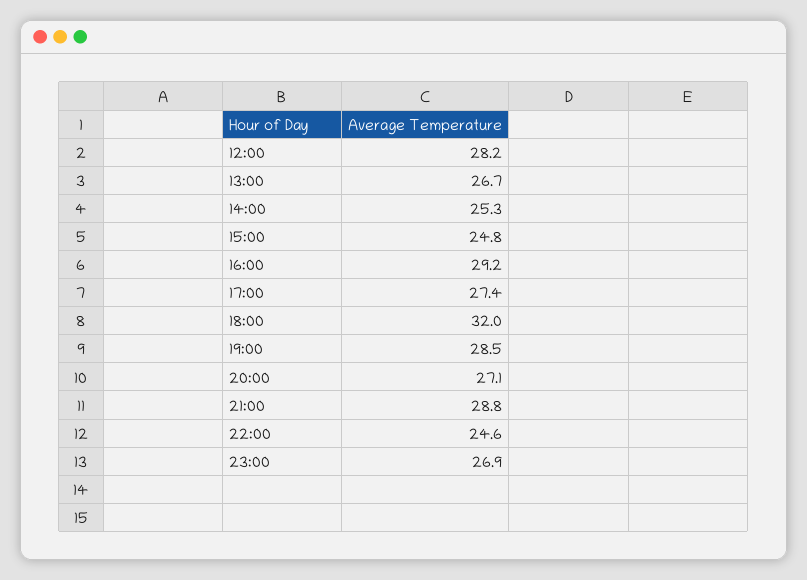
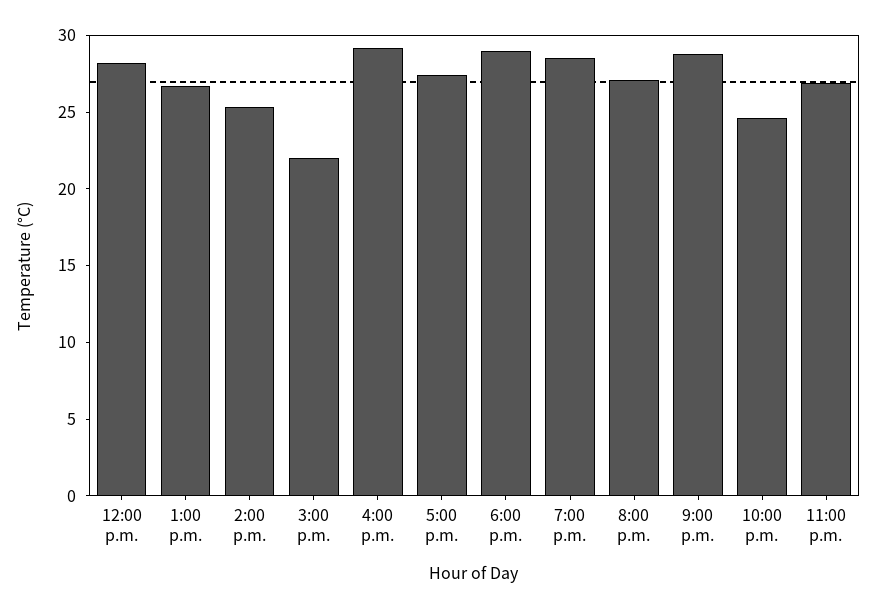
  {
    "12:00": 28.2,
    "13:00": 26.7,
    "14:00": 25.3,
-   "15:00": 24.8,
+   "15:00": 22,
    "16:00": 29.2,
    "17:00": 27.4,
-   "18:00": 32,
+   "18:00": 29,
    "19:00": 28.5,
    "20:00": 27.1,
    "21:00": 28.8,
    "22:00": 24.6,
    "23:00": 26.9
  }

